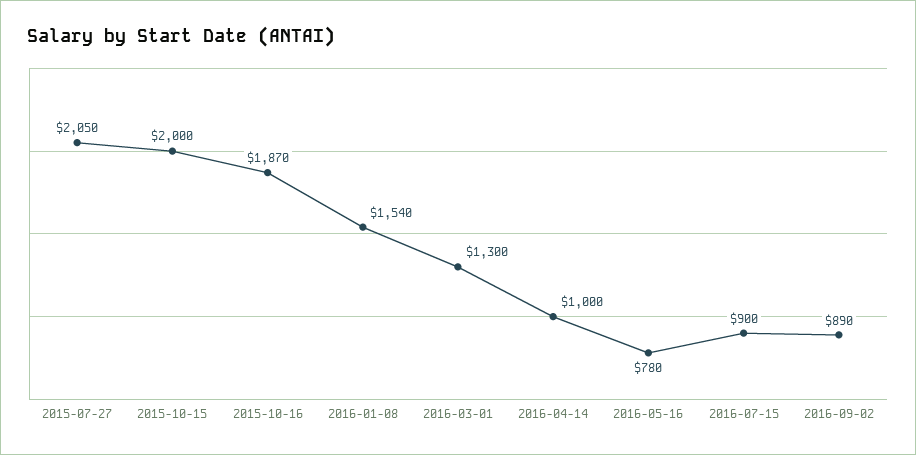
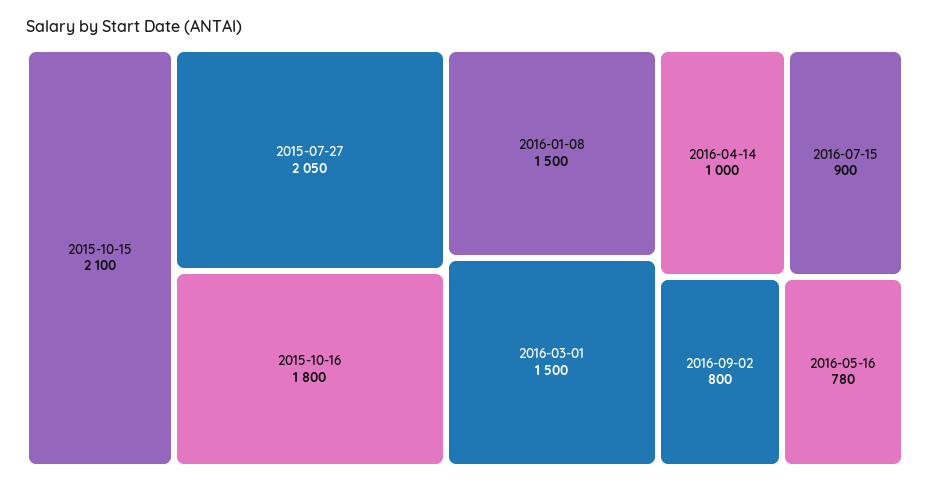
  {
    "2015-07-27": 2050,
-   "2015-10-15": 2000,
+   "2015-10-15": 2100,
-   "2015-10-16": 1870,
+   "2015-10-16": 1800,
-   "2016-01-08": 1540,
+   "2016-01-08": 1500,
-   "2016-03-01": 1300,
+   "2016-03-01": 1500,
    "2016-04-14": 1000,
    "2016-05-16": 780,
    "2016-07-15": 900,
-   "2016-09-02": 890
+   "2016-09-02": 800
  }

